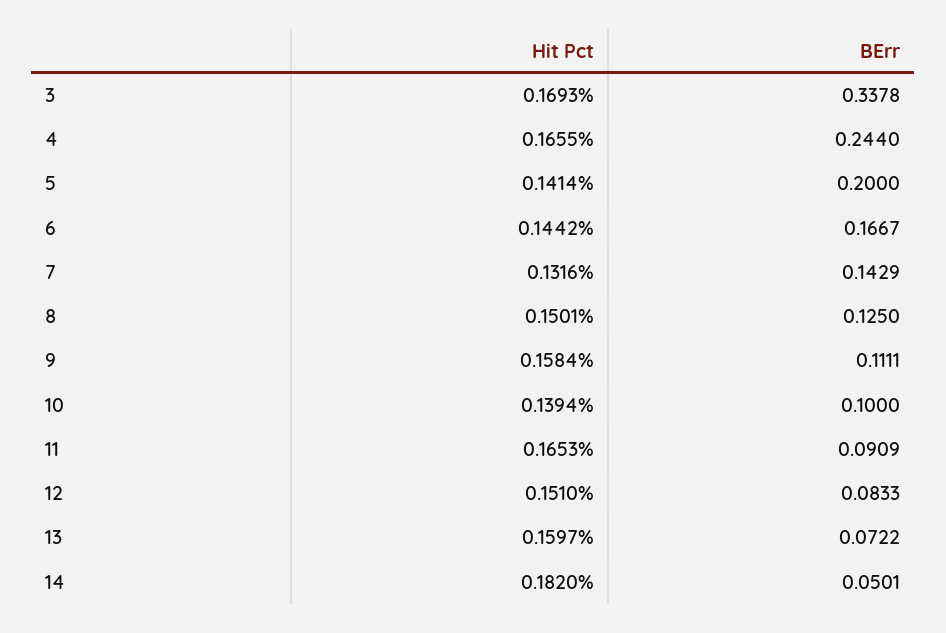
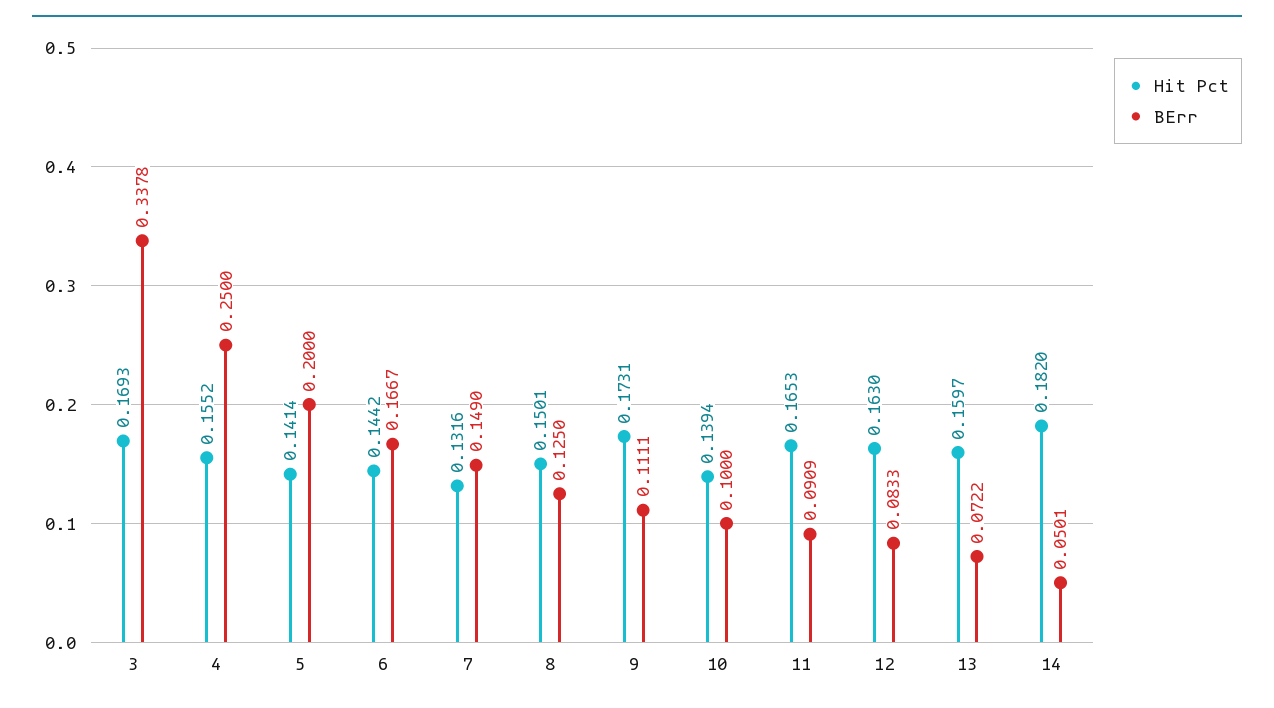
  {
    "Hit Pct": {
      "3": 0.1693,
-     "4": 0.1655,
+     "4": 0.1552,
      "5": 0.1414,
      "6": 0.1442,
      "7": 0.1316,
      "8": 0.1501,
-     "9": 0.1584,
+     "9": 0.1731,
      "10": 0.1394,
      "11": 0.1653,
-     "12": 0.151,
+     "12": 0.163,
      "13": 0.1597,
      "14": 0.182
    },
    "BErr": {
      "3": 0.3378,
-     "4": 0.244,
+     "4": 0.25,
      "5": 0.2,
      "6": 0.1667,
-     "7": 0.1429,
+     "7": 0.149,
      "8": 0.125,
      "9": 0.1111,
      "10": 0.1,
      "11": 0.0909,
      "12": 0.0833,
      "13": 0.0722,
      "14": 0.0501
    }
  }

